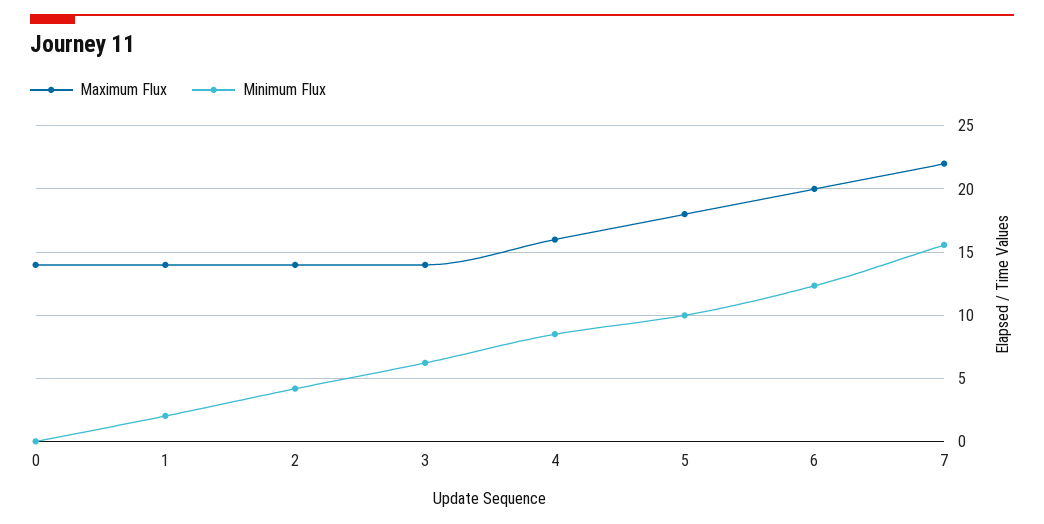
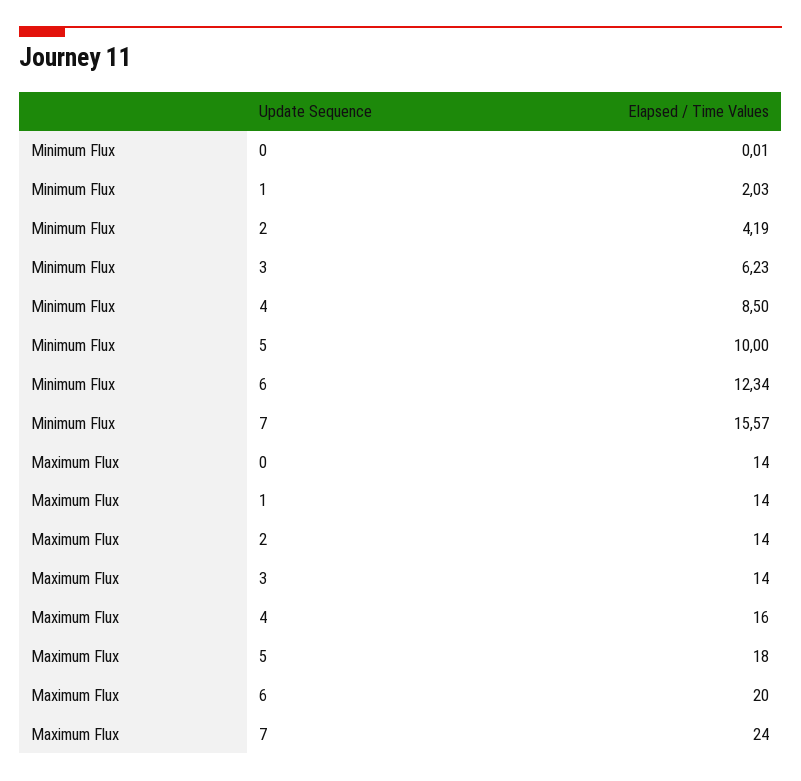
  {
    "Maximum Flux": {
      "0": 14,
      "1": 14,
      "2": 14,
      "3": 14,
      "4": 16,
      "5": 18,
      "6": 20,
-     "7": 22
+     "7": 24
    },
    "Minimum Flux": {
      "0": 0.01,
      "1": 2.03,
      "2": 4.19,
      "3": 6.23,
      "4": 8.5,
      "5": 10,
      "6": 12.34,
      "7": 15.57
    }
  }

